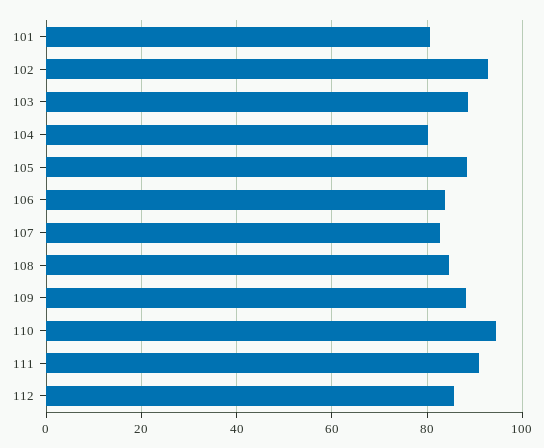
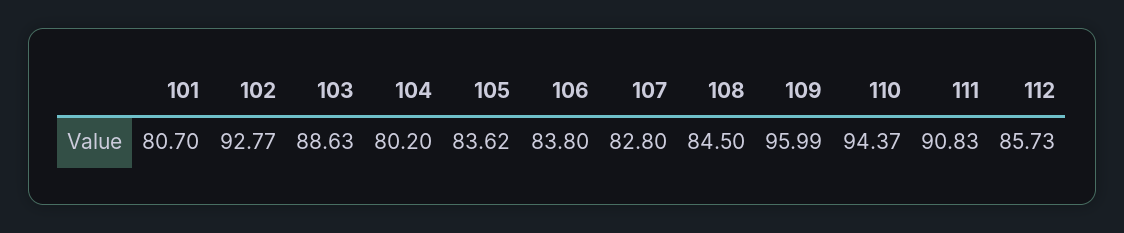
  {
    "101": 80.7,
    "102": 92.77,
    "103": 88.63,
    "104": 80.2,
-   "105": 88,
+   "105": 83.62,
    "106": 83.8,
    "107": 82.8,
    "108": 84.5,
-   "109": 88,
+   "109": 95.99,
    "110": 94.37,
    "111": 90.83,
    "112": 85.73
  }

